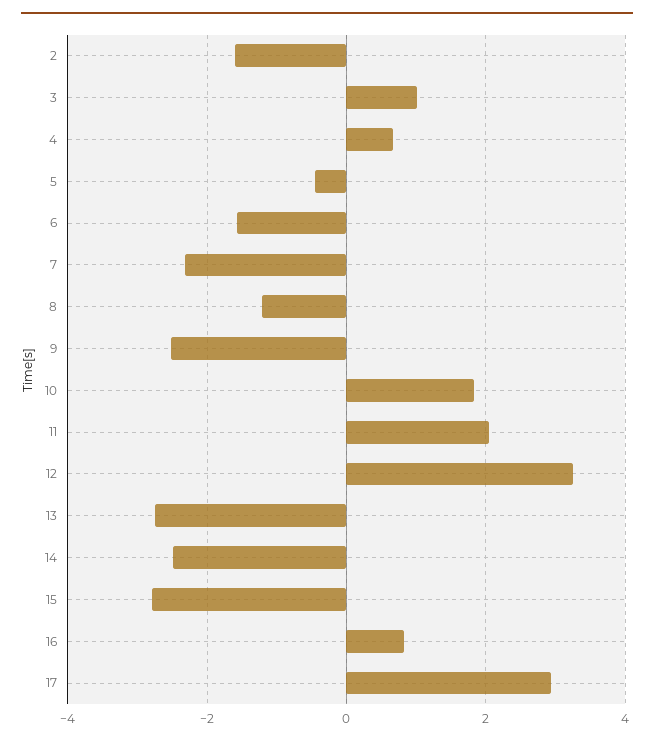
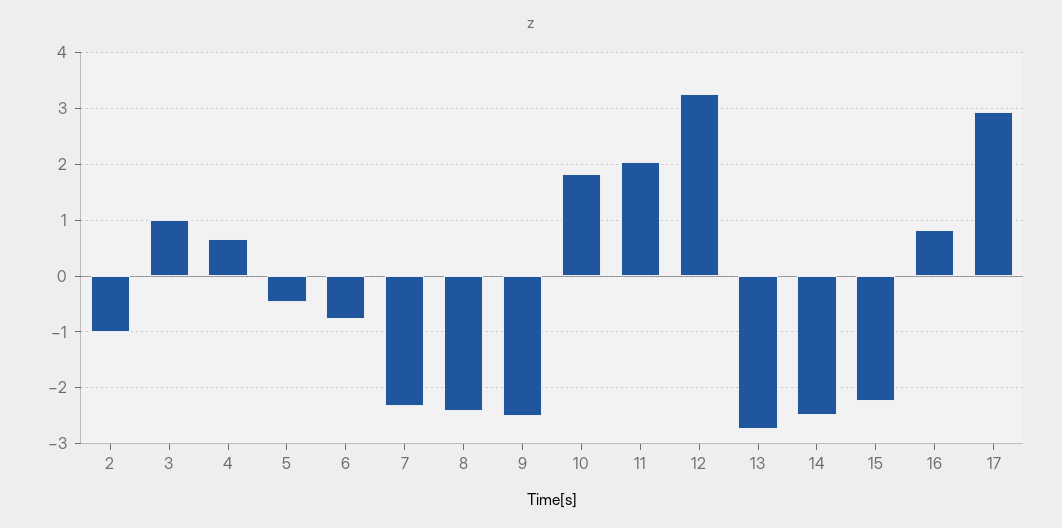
  {
-   "2": -1.6,
+   "2": -1,
    "3": 1,
    "4": 0.6,
    "5": -0.4,
-   "6": -1.6,
+   "6": -0.8,
    "7": -2.4,
-   "8": -1.2,
+   "8": -2.4,
    "9": -2.6,
    "10": 1.8,
    "11": 2,
    "12": 3.2,
    "13": -2.8,
    "14": -2.4,
-   "15": -2.8,
+   "15": -2.2,
    "16": 0.8,
    "17": 3
  }

